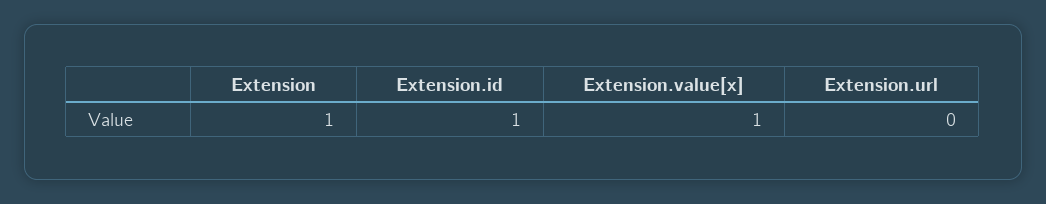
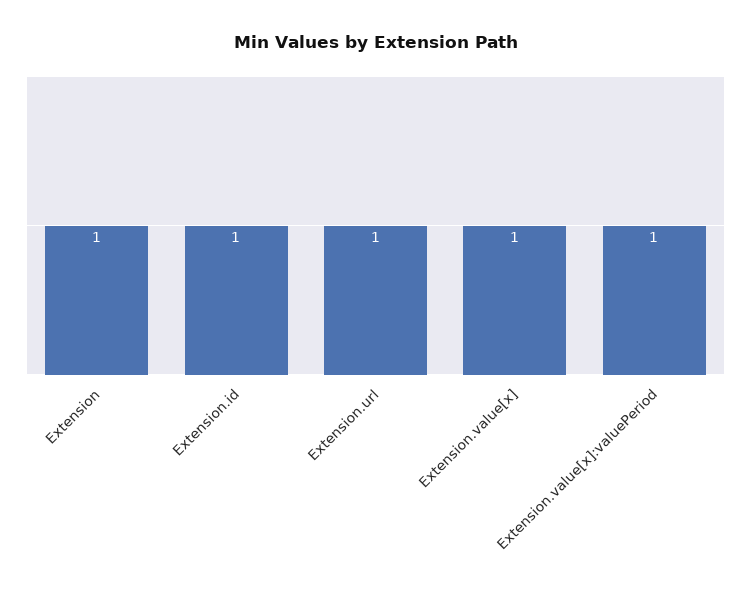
  {
    "Extension": 1,
    "Extension.id": 1,
    "Extension.value[x]": 1,
-   "Extension.url": 0
+   "Extension.url": 1,
+   "Extension.value[x]:valuePeriod": 1
  }

